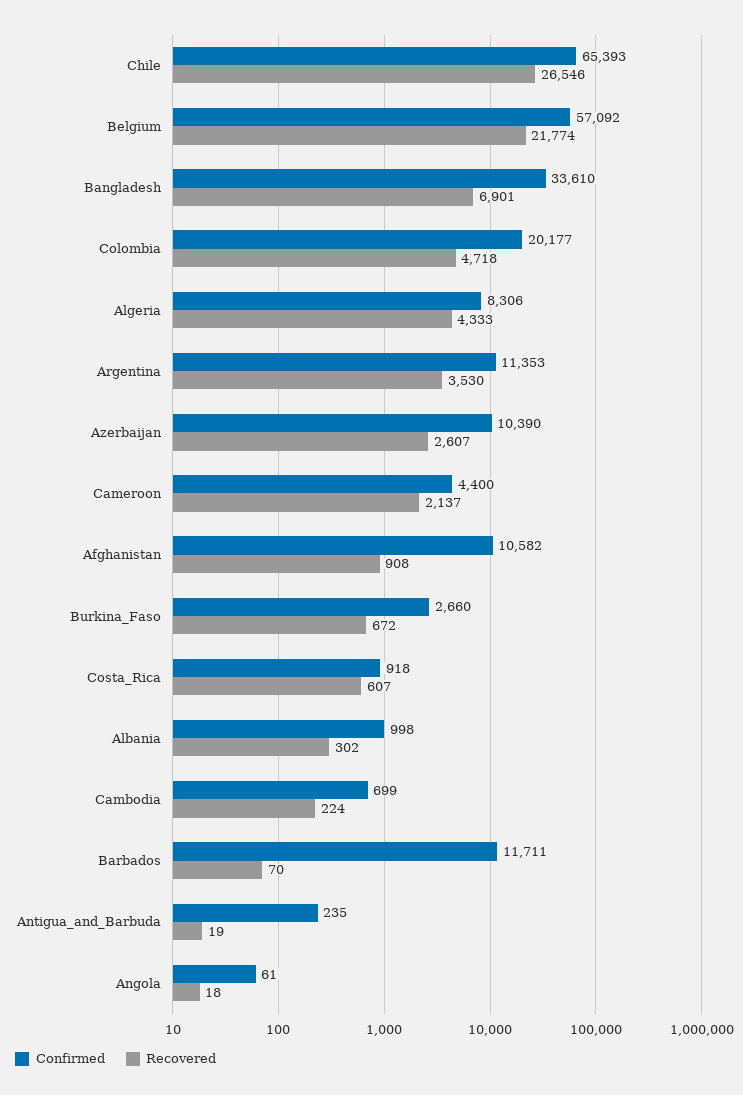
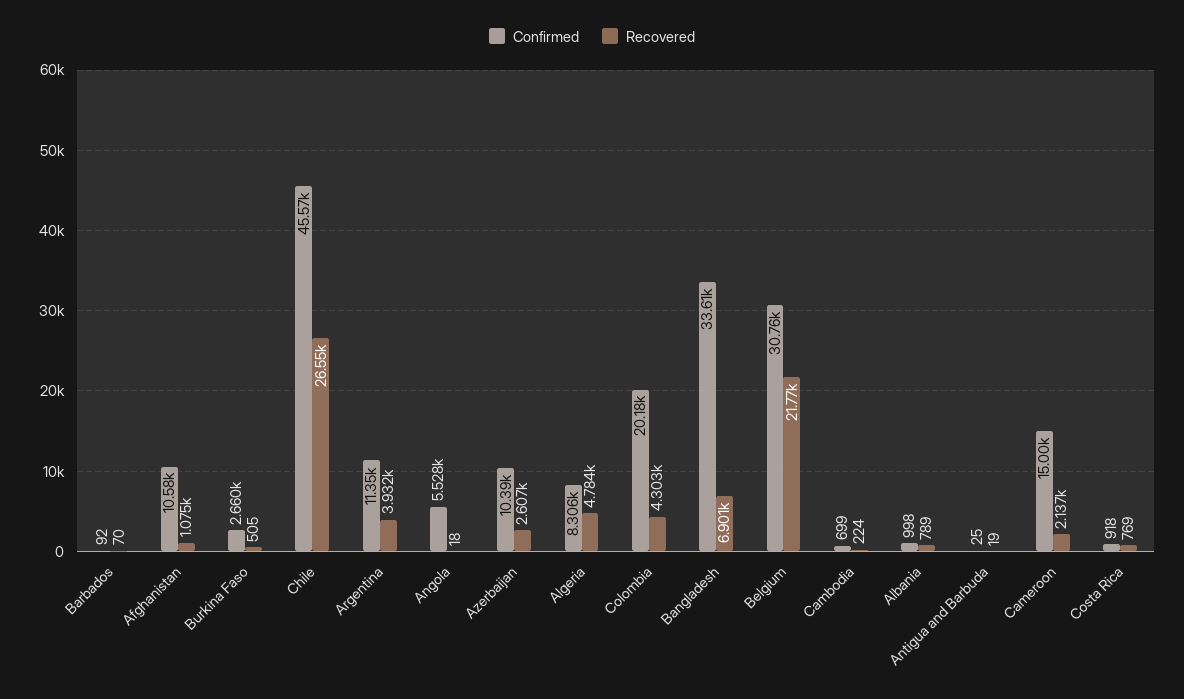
  {
    "Confirmed": {
-     "Chile": 65393,
+     "Chile": 45570,
-     "Belgium": 57092,
+     "Belgium": 30760,
      "Bangladesh": 33610,
      "Colombia": 20177,
      "Algeria": 8306,
      "Argentina": 11353,
      "Azerbaijan": 10390,
-     "Cameroon": 4400,
+     "Cameroon": 15000,
      "Afghanistan": 10582,
      "Burkina_Faso": 2660,
      "Costa_Rica": 918,
      "Albania": 998,
      "Cambodia": 699,
-     "Barbados": 11711,
+     "Barbados": 92,
-     "Antigua_and_Barbuda": 235,
+     "Antigua_and_Barbuda": 25,
-     "Angola": 61
+     "Angola": 5528
    },
    "Recovered": {
      "Chile": 26546,
      "Belgium": 21774,
      "Bangladesh": 6901,
-     "Colombia": 4718,
+     "Colombia": 4303,
-     "Algeria": 4333,
+     "Algeria": 4784,
-     "Argentina": 3530,
+     "Argentina": 3932,
      "Azerbaijan": 2607,
      "Cameroon": 2137,
-     "Afghanistan": 908,
+     "Afghanistan": 1075,
-     "Burkina_Faso": 672,
+     "Burkina_Faso": 505,
-     "Costa_Rica": 607,
+     "Costa_Rica": 769,
-     "Albania": 302,
+     "Albania": 789,
      "Cambodia": 224,
      "Barbados": 70,
      "Antigua_and_Barbuda": 19,
      "Angola": 18
    }
  }

